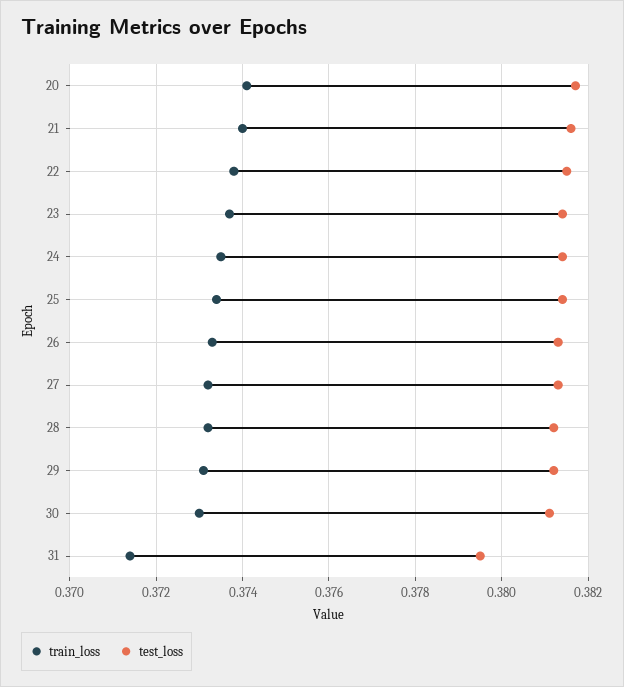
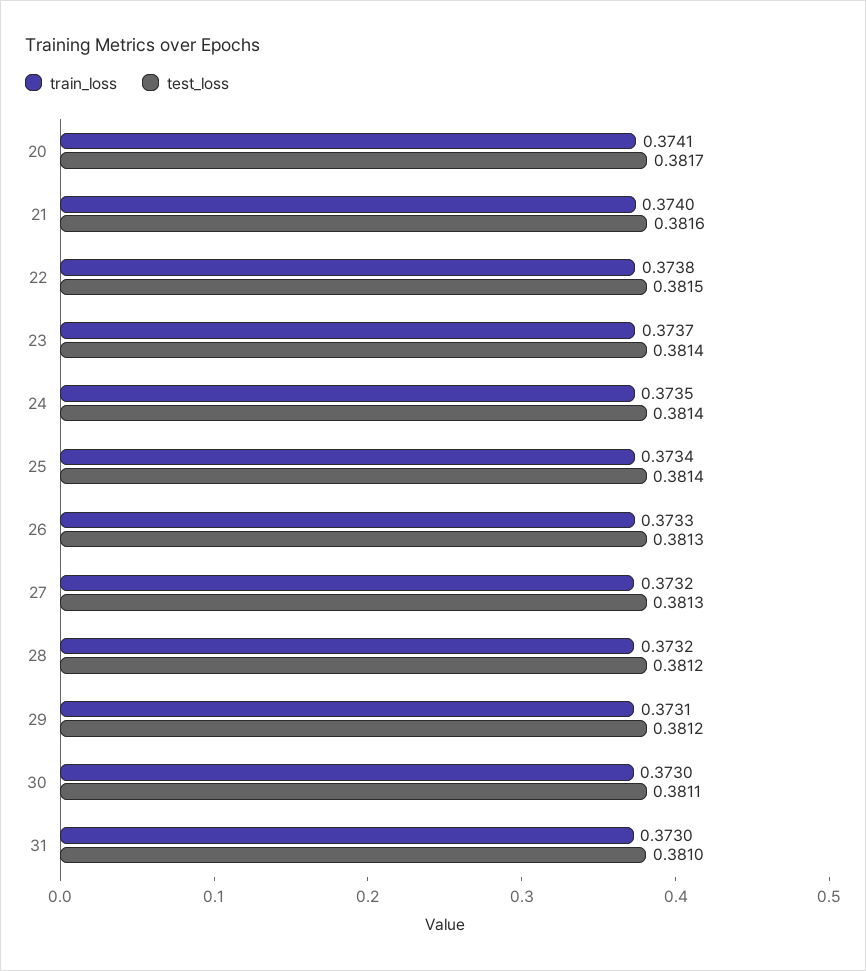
  {
    "train_loss": {
      "20": 0.3741,
      "21": 0.374,
      "22": 0.3738,
      "23": 0.3737,
      "24": 0.3735,
      "25": 0.3734,
      "26": 0.3733,
      "27": 0.3732,
      "28": 0.3732,
      "29": 0.3731,
      "30": 0.373,
-     "31": 0.3715
+     "31": 0.373
    },
    "test_loss": {
      "20": 0.3817,
      "21": 0.3816,
      "22": 0.3815,
      "23": 0.3814,
      "24": 0.3814,
      "25": 0.3814,
      "26": 0.3813,
      "27": 0.3813,
      "28": 0.3812,
      "29": 0.3812,
      "30": 0.3811,
-     "31": 0.3795
+     "31": 0.381
    }
  }

